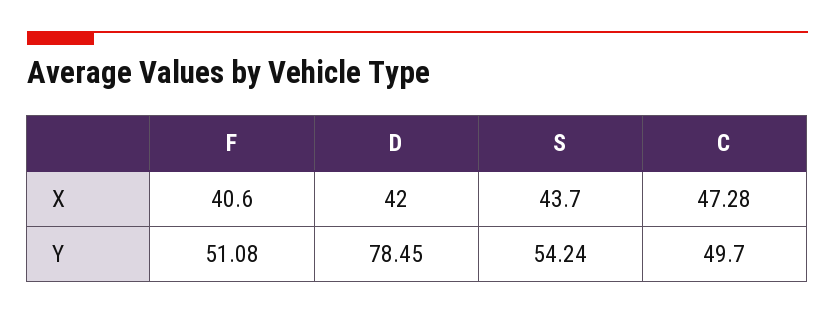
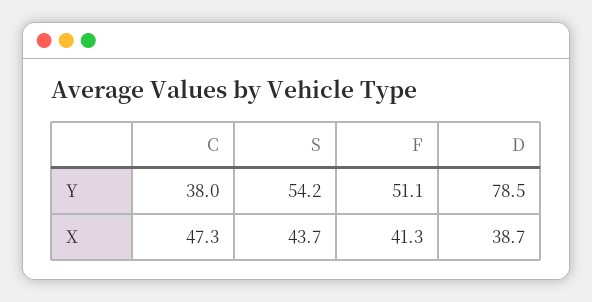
  {
    "F": {
-     "X": 40.6,
+     "X": 41.3,
      "Y": 51.08
    },
    "D": {
-     "X": 42,
+     "X": 38.7,
      "Y": 78.45
    },
    "S": {
      "X": 43.7,
      "Y": 54.24
    },
    "C": {
      "X": 47.28,
-     "Y": 49.7
+     "Y": 38
    }
  }

